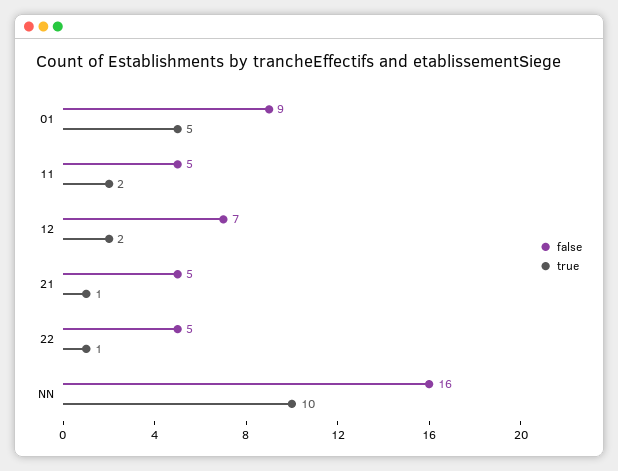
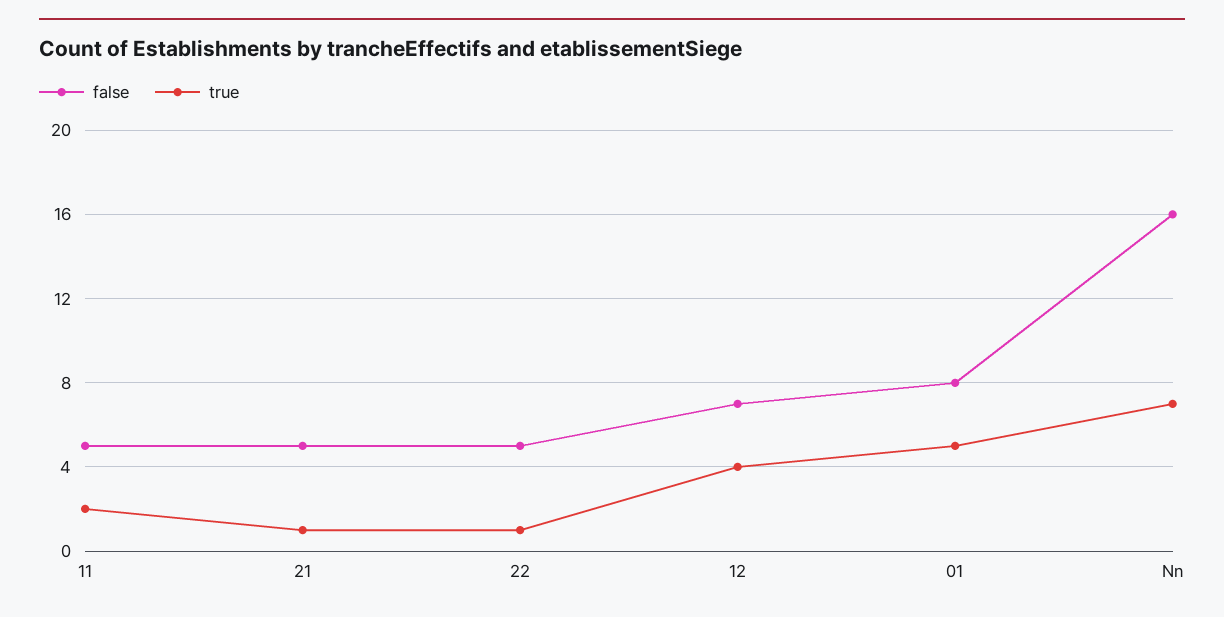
  {
    "false": {
-     "01": 9,
+     "01": 8,
      "11": 5,
      "12": 7,
      "21": 5,
      "22": 5,
      "NN": 16
    },
    "true": {
      "01": 5,
      "11": 2,
-     "12": 2,
+     "12": 4,
      "21": 1,
      "22": 1,
-     "NN": 10
+     "NN": 7
    }
  }

